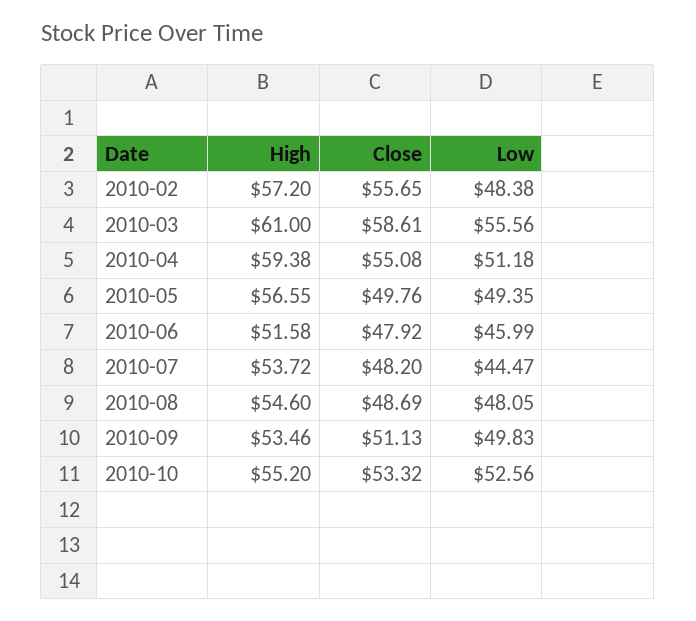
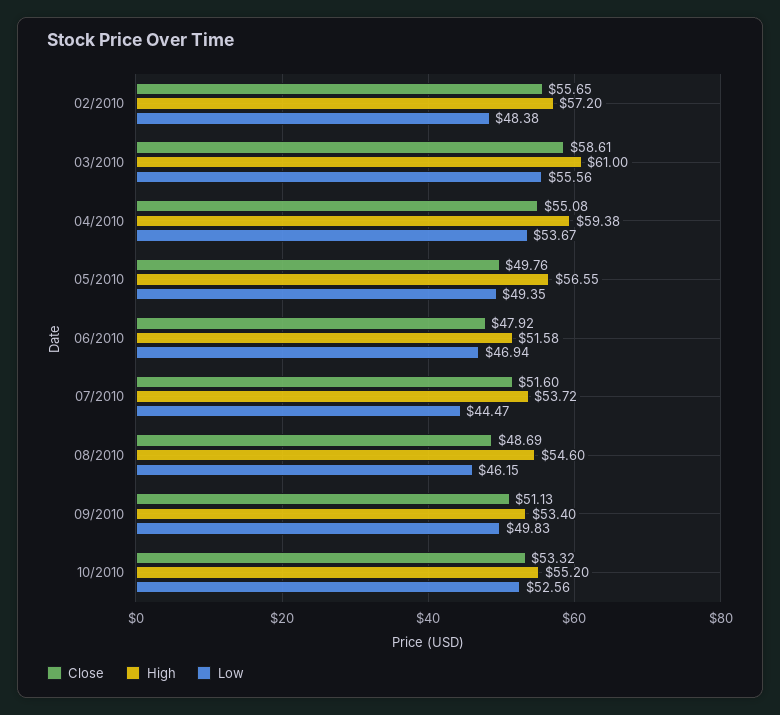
  {
    "High": {
      "2010-02": 57.2,
      "2010-03": 61,
      "2010-04": 59.38,
      "2010-05": 56.55,
      "2010-06": 51.58,
      "2010-07": 53.72,
      "2010-08": 54.6,
-     "2010-09": 53.46,
+     "2010-09": 53.4,
      "2010-10": 55.2
    },
    "Close": {
      "2010-02": 55.65,
      "2010-03": 58.61,
      "2010-04": 55.08,
      "2010-05": 49.76,
      "2010-06": 47.92,
-     "2010-07": 48.2,
+     "2010-07": 51.6,
      "2010-08": 48.69,
      "2010-09": 51.13,
      "2010-10": 53.32
    },
    "Low": {
      "2010-02": 48.38,
      "2010-03": 55.56,
-     "2010-04": 51.18,
+     "2010-04": 53.67,
      "2010-05": 49.35,
-     "2010-06": 45.99,
+     "2010-06": 46.94,
      "2010-07": 44.47,
-     "2010-08": 48.05,
+     "2010-08": 46.15,
      "2010-09": 49.83,
      "2010-10": 52.56
    }
  }

